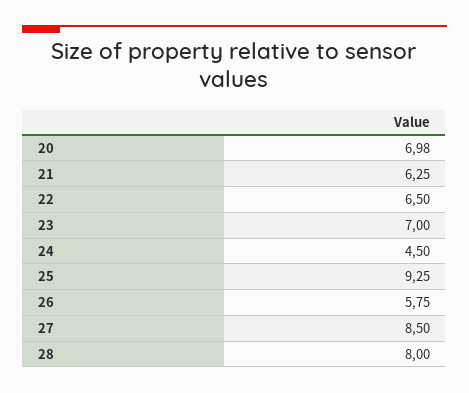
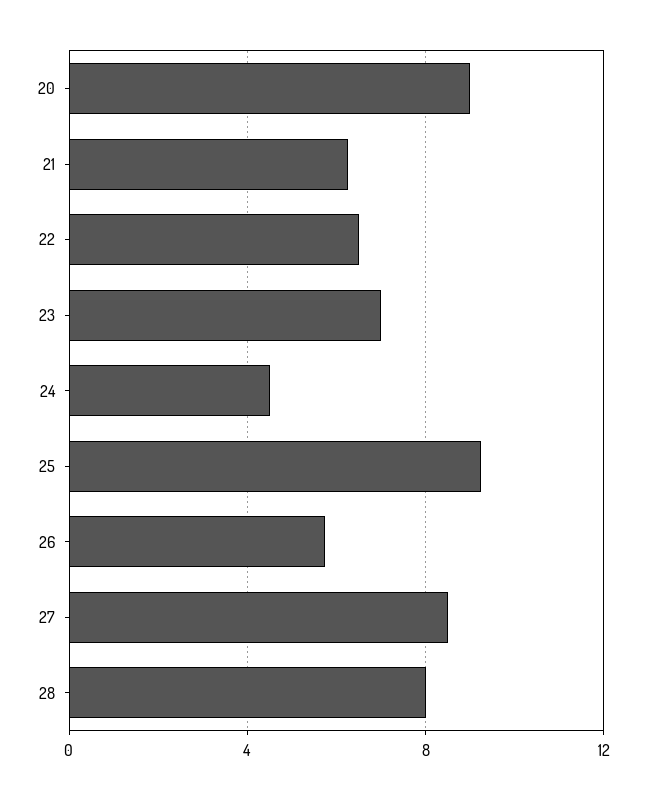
  {
-   "20": 6.98,
+   "20": 9,
    "21": 6.25,
    "22": 6.5,
    "23": 7,
    "24": 4.5,
    "25": 9.25,
    "26": 5.75,
    "27": 8.5,
    "28": 8
  }

